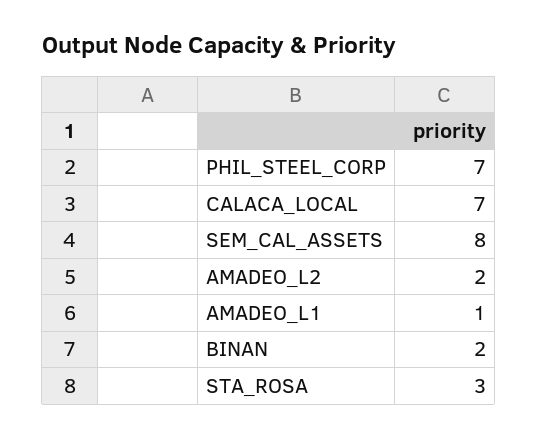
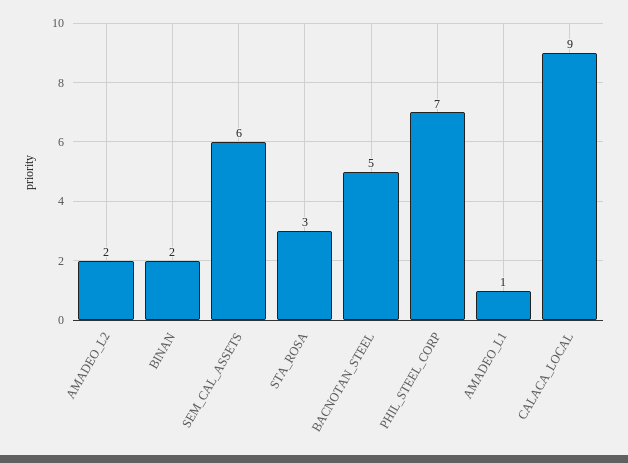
  {
    "PHIL_STEEL_CORP": 7,
-   "CALACA_LOCAL": 7,
+   "CALACA_LOCAL": 9,
-   "SEM_CAL_ASSETS": 8,
+   "SEM_CAL_ASSETS": 6,
    "AMADEO_L2": 2,
    "AMADEO_L1": 1,
    "BINAN": 2,
-   "STA_ROSA": 3
+   "STA_ROSA": 3,
+   "BACNOTAN_STEEL": 5
  }

